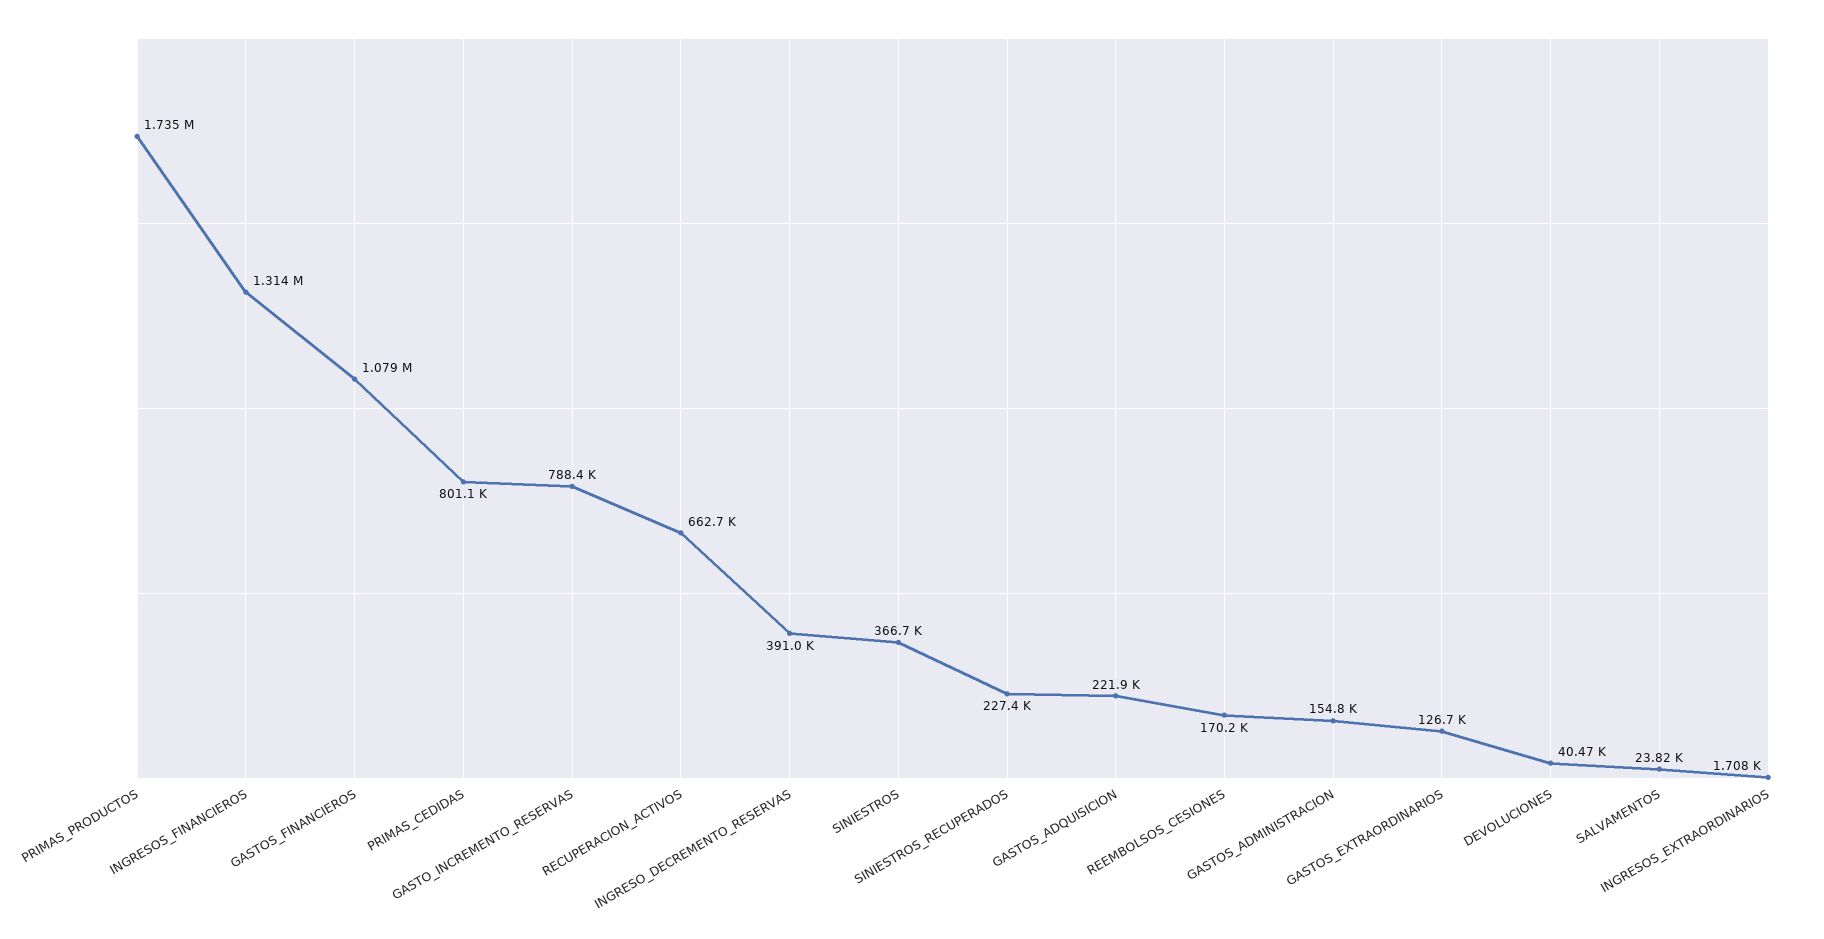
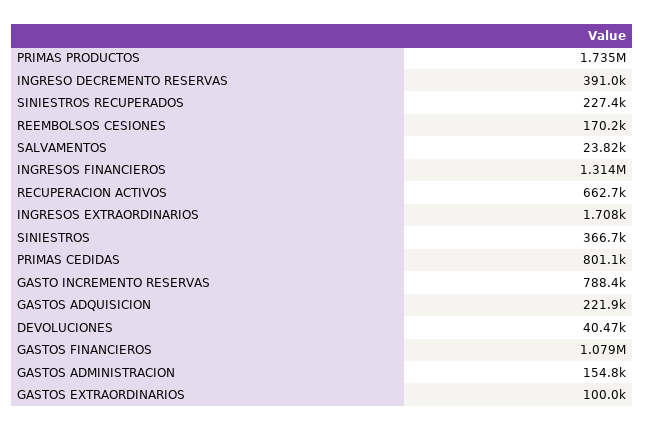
  {
    "PRIMAS_PRODUCTOS": 1735000,
    "INGRESOS_FINANCIEROS": 1314000,
    "GASTOS_FINANCIEROS": 1079000,
    "PRIMAS_CEDIDAS": 801100,
    "GASTO_INCREMENTO_RESERVAS": 788400,
    "RECUPERACION_ACTIVOS": 662700,
    "INGRESO_DECREMENTO_RESERVAS": 391000,
    "SINIESTROS": 366700,
    "SINIESTROS_RECUPERADOS": 227400,
    "GASTOS_ADQUISICION": 221900,
    "REEMBOLSOS_CESIONES": 170200,
    "GASTOS_ADMINISTRACION": 154800,
-   "GASTOS_EXTRAORDINARIOS": 126700,
+   "GASTOS_EXTRAORDINARIOS": 100000,
    "DEVOLUCIONES": 40470,
    "SALVAMENTOS": 23820,
    "INGRESOS_EXTRAORDINARIOS": 1708
  }

